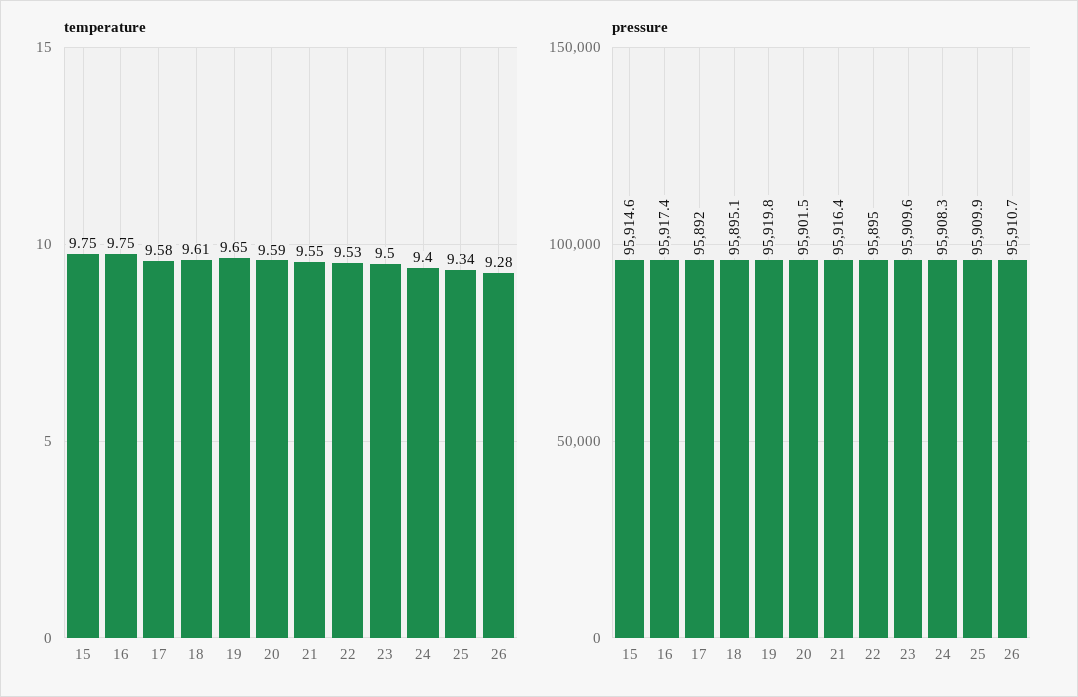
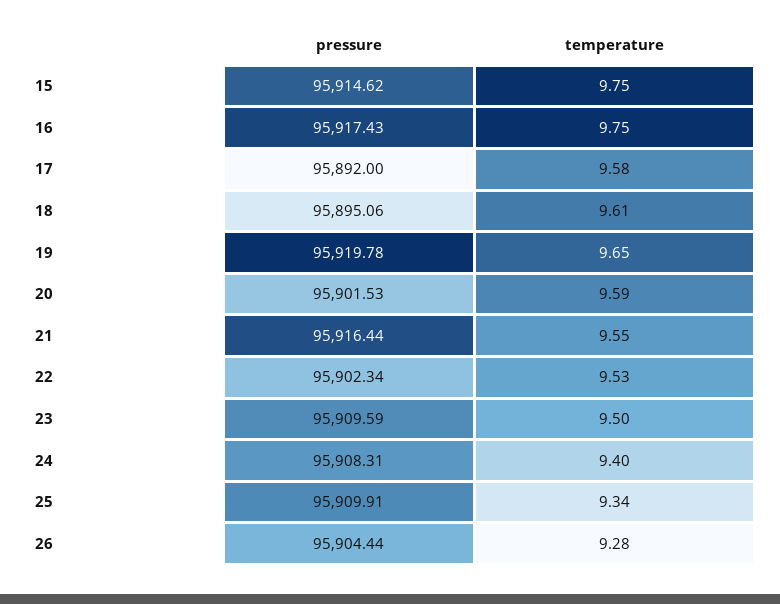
  {
    "temperature": {
      "15": 9.75,
      "16": 9.75,
      "17": 9.58,
      "18": 9.61,
      "19": 9.65,
      "20": 9.59,
      "21": 9.55,
      "22": 9.53,
      "23": 9.5,
      "24": 9.4,
      "25": 9.34,
      "26": 9.28
    },
    "pressure": {
      "15": 95914.62,
      "16": 95917.43,
      "17": 95892,
      "18": 95895.06,
      "19": 95919.78,
      "20": 95901.53,
      "21": 95916.44,
-     "22": 95895,
+     "22": 95902.34,
      "23": 95909.59,
      "24": 95908.31,
      "25": 95909.91,
-     "26": 95910.7
+     "26": 95904.44
    }
  }

